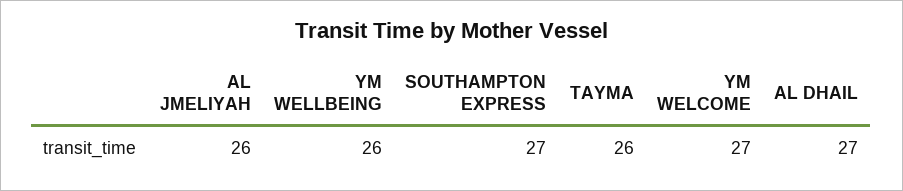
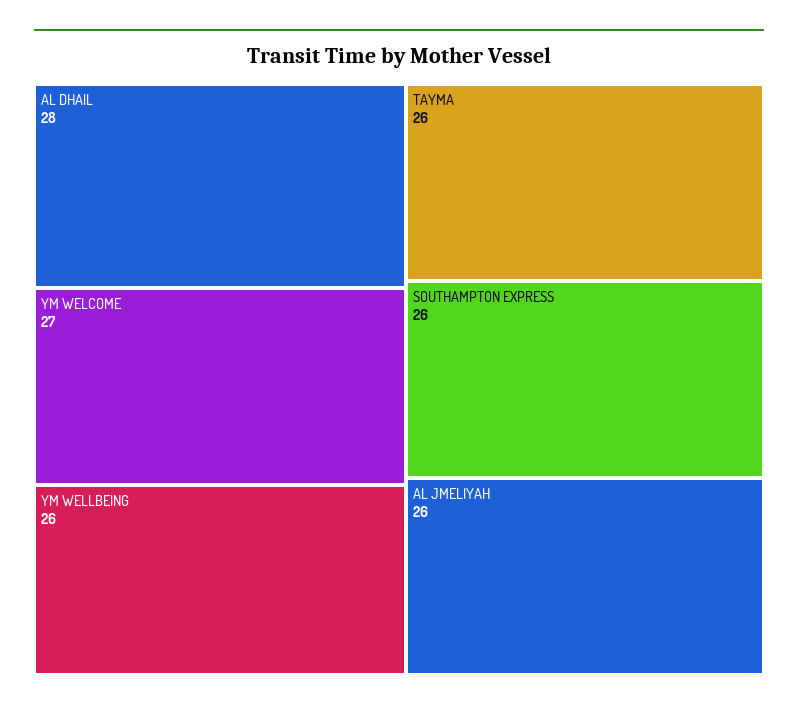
  {
    "AL JMELIYAH": 26,
    "YM WELLBEING": 26,
-   "SOUTHAMPTON EXPRESS": 27,
+   "SOUTHAMPTON EXPRESS": 26,
    "TAYMA": 26,
    "YM WELCOME": 27,
-   "AL DHAIL": 27
+   "AL DHAIL": 28
  }

